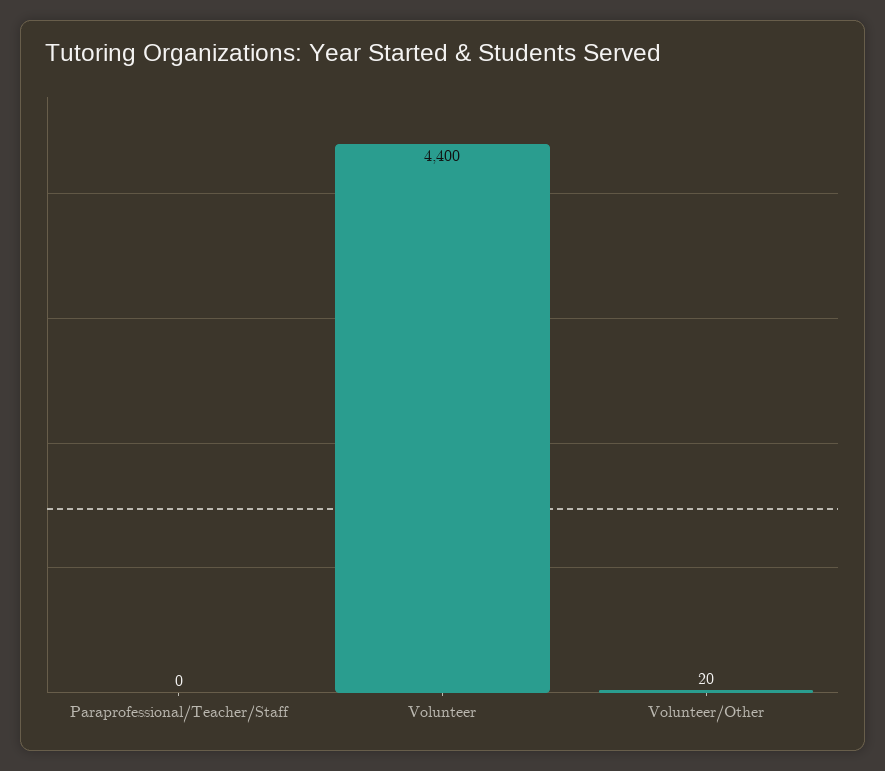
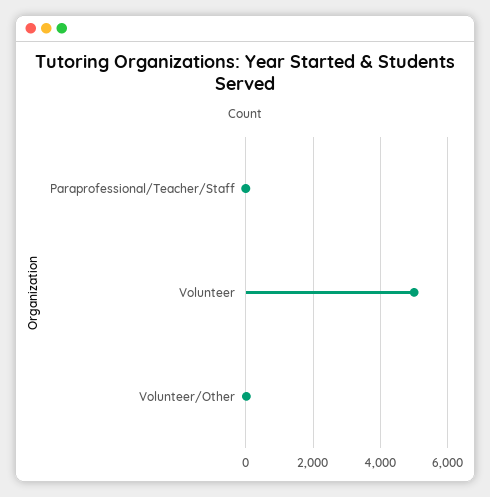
  {
    "Paraprofessional/Teacher/Staff": 0,
-   "Volunteer": 4400,
+   "Volunteer": 5000,
    "Volunteer/Other": 20
  }

